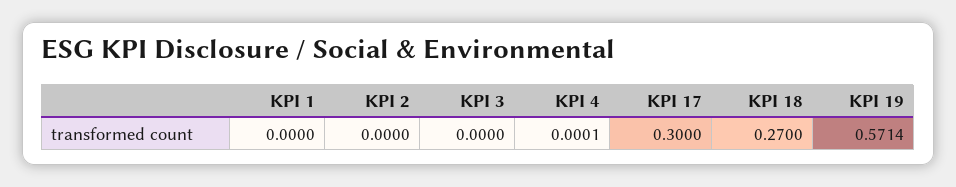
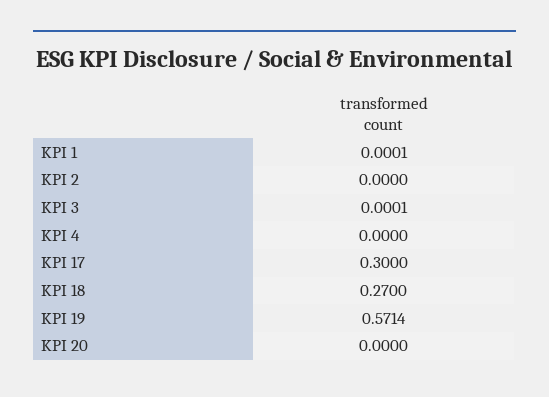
  {
-   "KPI 1": 0,
+   "KPI 1": 0.0001,
    "KPI 2": 0,
-   "KPI 3": 0,
+   "KPI 3": 0.0001,
-   "KPI 4": 0.0001,
+   "KPI 4": 0,
    "KPI 17": 0.3,
    "KPI 18": 0.27,
-   "KPI 19": 0.5714
+   "KPI 19": 0.5714,
+   "KPI 20": 0
  }

